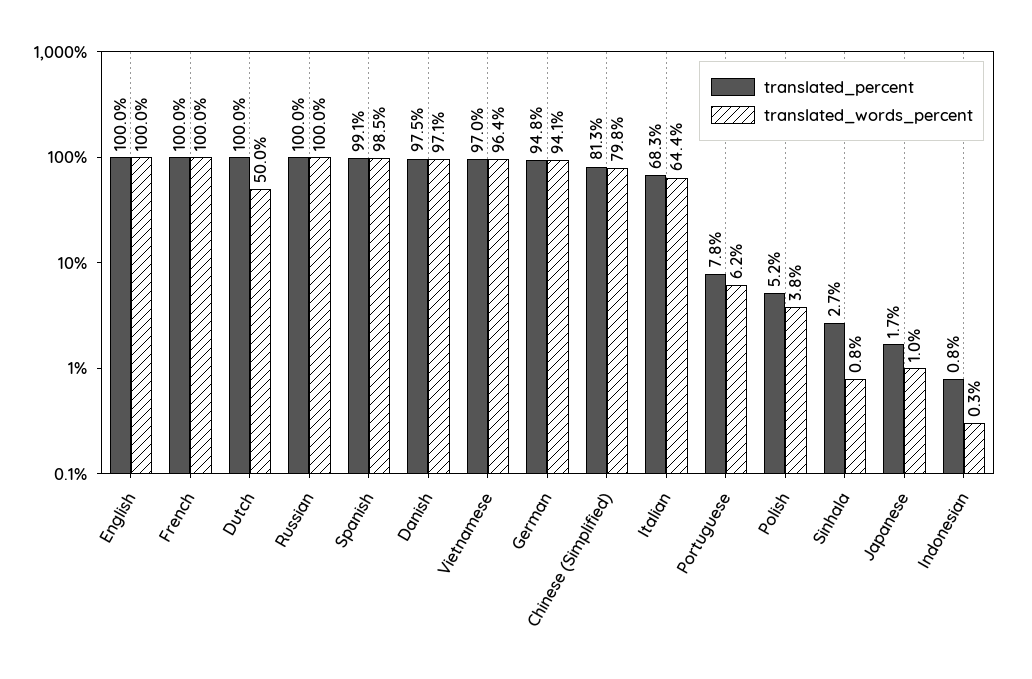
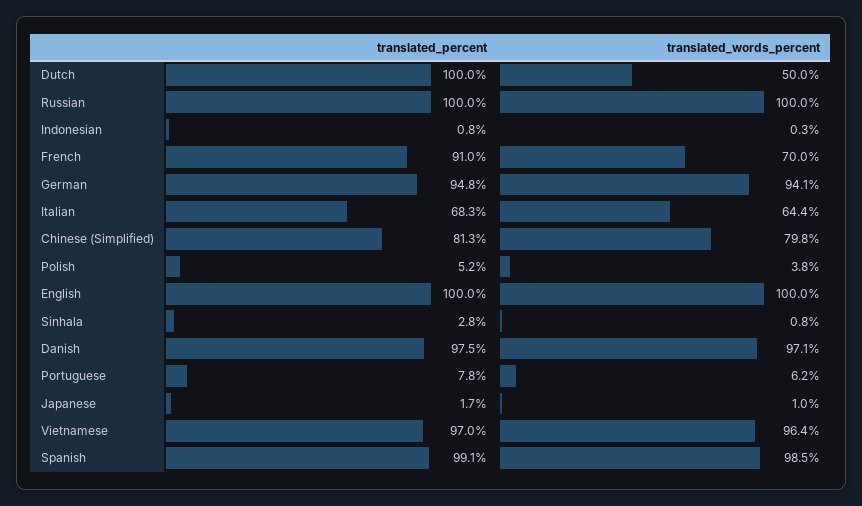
  {
    "translated_percent": {
      "English": 100,
-     "French": 100,
+     "French": 91,
      "Dutch": 100,
      "Russian": 100,
      "Spanish": 99.1,
      "Danish": 97.5,
      "Vietnamese": 97,
      "German": 94.8,
      "Chinese (Simplified)": 81.3,
      "Italian": 68.3,
      "Portuguese": 7.8,
      "Polish": 5.2,
-     "Sinhala": 2.7,
+     "Sinhala": 2.8,
      "Japanese": 1.7,
      "Indonesian": 0.8
    },
    "translated_words_percent": {
      "English": 100,
-     "French": 100,
+     "French": 70,
      "Dutch": 50,
      "Russian": 100,
      "Spanish": 98.5,
      "Danish": 97.1,
      "Vietnamese": 96.4,
      "German": 94.1,
      "Chinese (Simplified)": 79.8,
      "Italian": 64.4,
      "Portuguese": 6.2,
      "Polish": 3.8,
      "Sinhala": 0.8,
      "Japanese": 1,
      "Indonesian": 0.3
    }
  }

